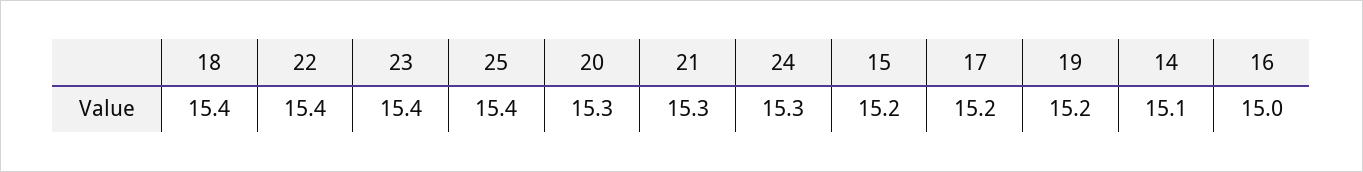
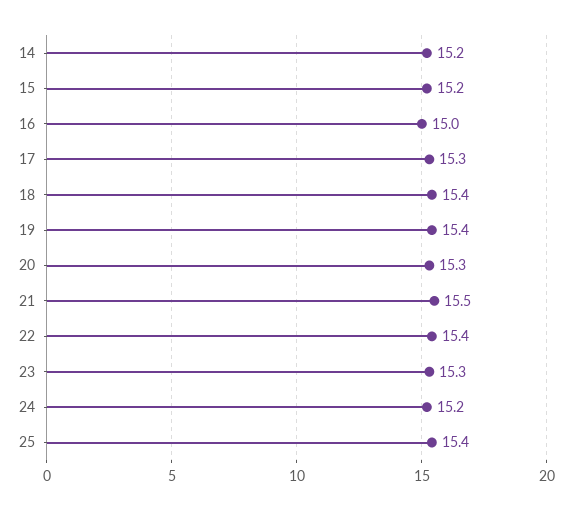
  {
    "18": 15.4,
    "22": 15.4,
-   "23": 15.4,
+   "23": 15.3,
    "25": 15.4,
    "20": 15.3,
-   "21": 15.3,
+   "21": 15.5,
-   "24": 15.3,
+   "24": 15.2,
    "15": 15.2,
-   "17": 15.2,
+   "17": 15.3,
-   "19": 15.2,
+   "19": 15.4,
-   "14": 15.1,
+   "14": 15.2,
    "16": 15
  }

